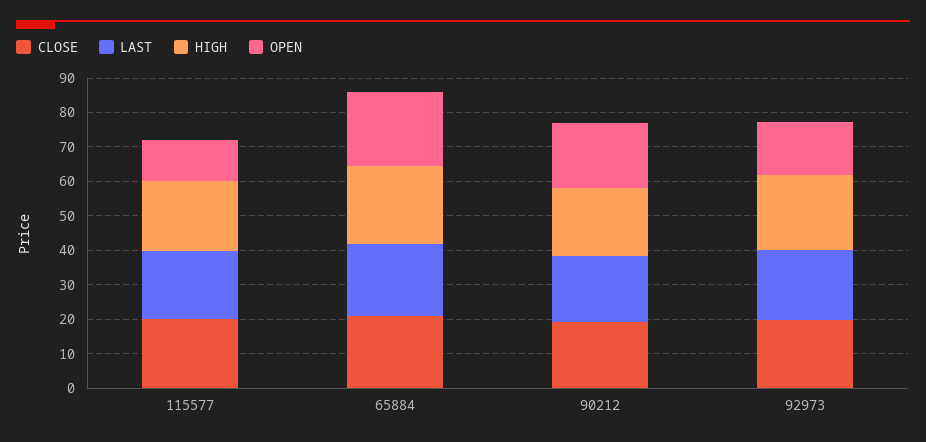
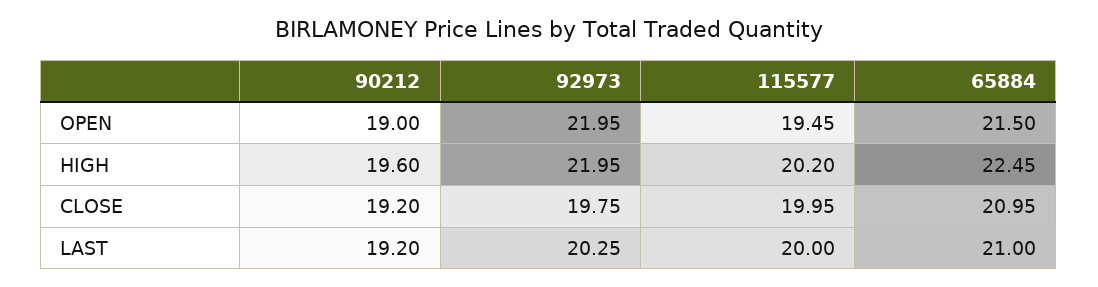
  {
    "CLOSE": {
      "115577": 19.95,
      "65884": 20.95,
      "90212": 19.2,
      "92973": 19.75
    },
    "LAST": {
      "115577": 20,
      "65884": 21,
      "90212": 19.2,
      "92973": 20.25
    },
    "HIGH": {
      "115577": 20.2,
      "65884": 22.45,
      "90212": 19.6,
      "92973": 21.95
    },
    "OPEN": {
-     "115577": 12.5,
+     "115577": 19.45,
      "65884": 21.5,
      "90212": 19,
-     "92973": 15
+     "92973": 21.95
    }
  }

